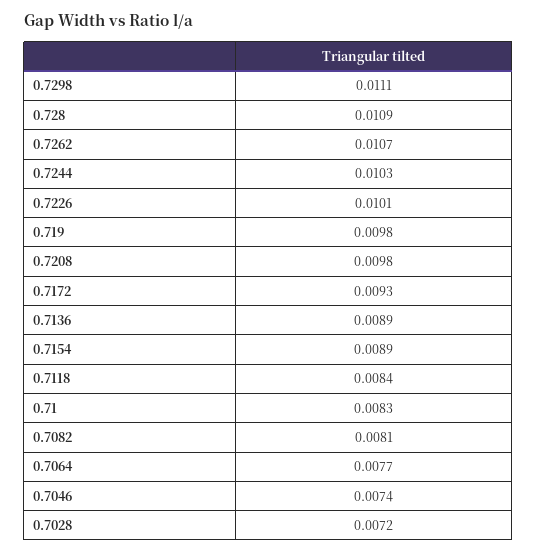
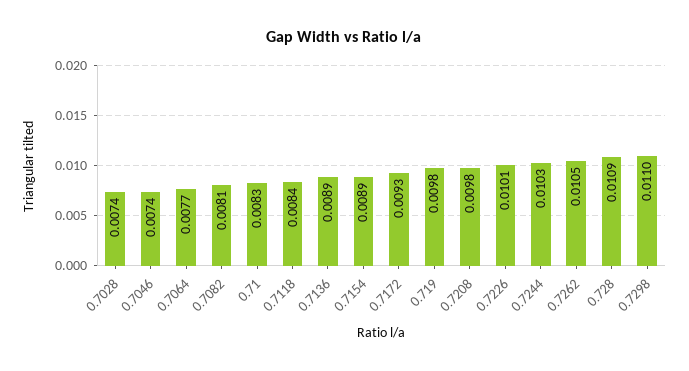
  {
-   "0.7298": 0.0111,
+   "0.7298": 0.011,
    "0.728": 0.0109,
-   "0.7262": 0.0107,
+   "0.7262": 0.0105,
    "0.7244": 0.0103,
    "0.7226": 0.0101,
    "0.719": 0.0098,
    "0.7208": 0.0098,
    "0.7172": 0.0093,
    "0.7136": 0.0089,
    "0.7154": 0.0089,
    "0.7118": 0.0084,
    "0.71": 0.0083,
    "0.7082": 0.0081,
    "0.7064": 0.0077,
    "0.7046": 0.0074,
-   "0.7028": 0.0072
+   "0.7028": 0.0074
  }

